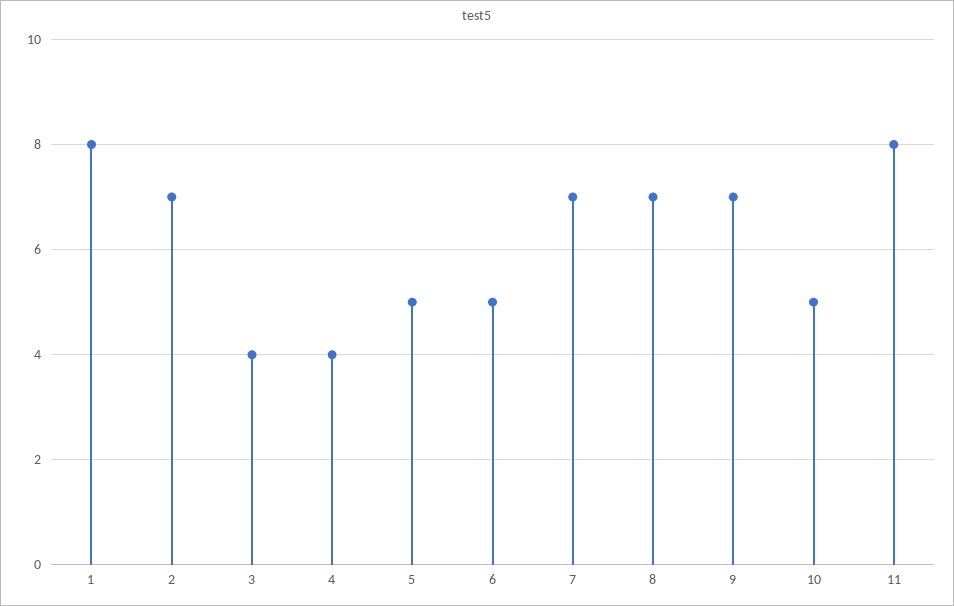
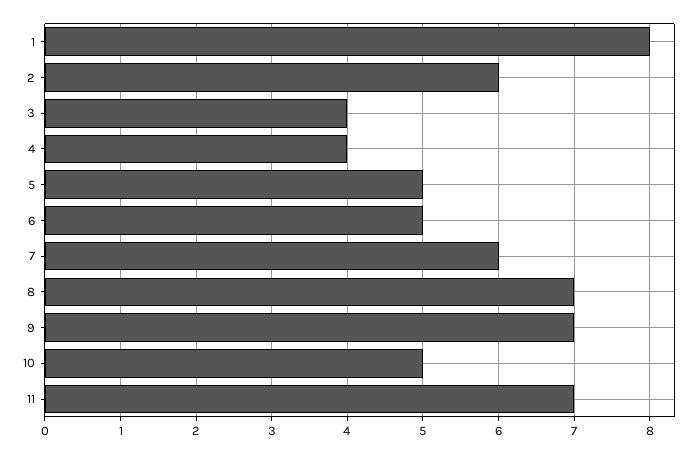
  {
    "1": 8,
-   "2": 7,
+   "2": 6,
    "3": 4,
    "4": 4,
    "5": 5,
    "6": 5,
-   "7": 7,
+   "7": 6,
    "8": 7,
    "9": 7,
    "10": 5,
-   "11": 8
+   "11": 7
  }

